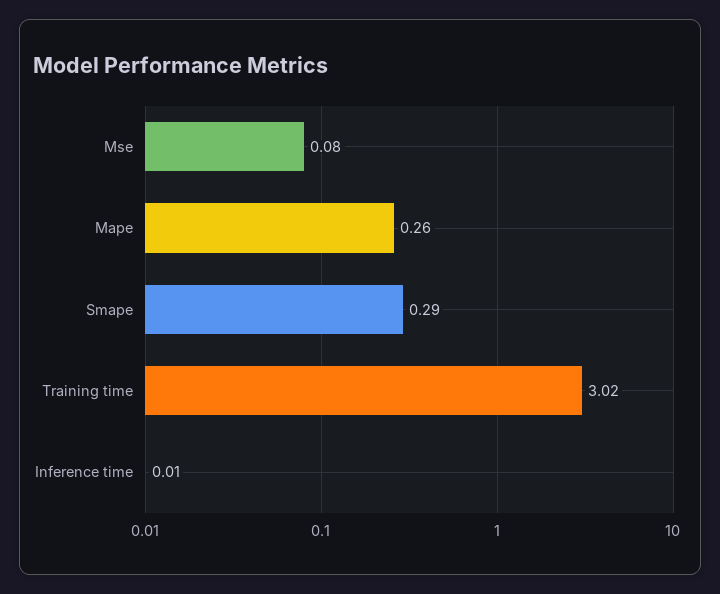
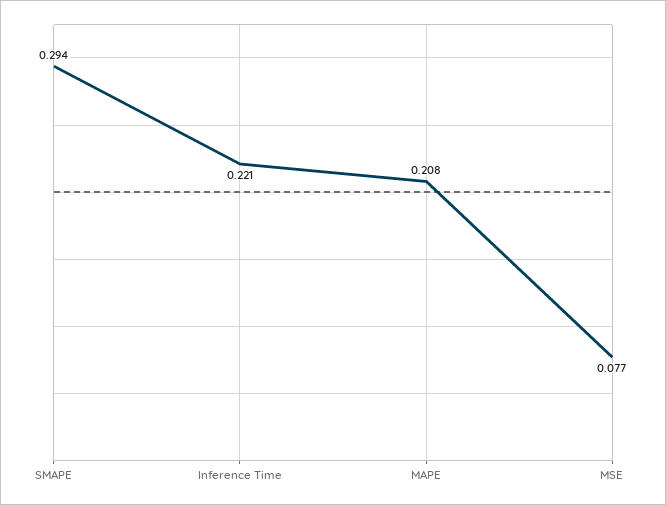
  {
    "Mse": 0.077,
-   "Mape": 0.26,
+   "Mape": 0.208,
    "Smape": 0.294,
-   "Training time": 3.02,
-   "Inference time": 0.01
+   "Inference time": 0.221
  }

